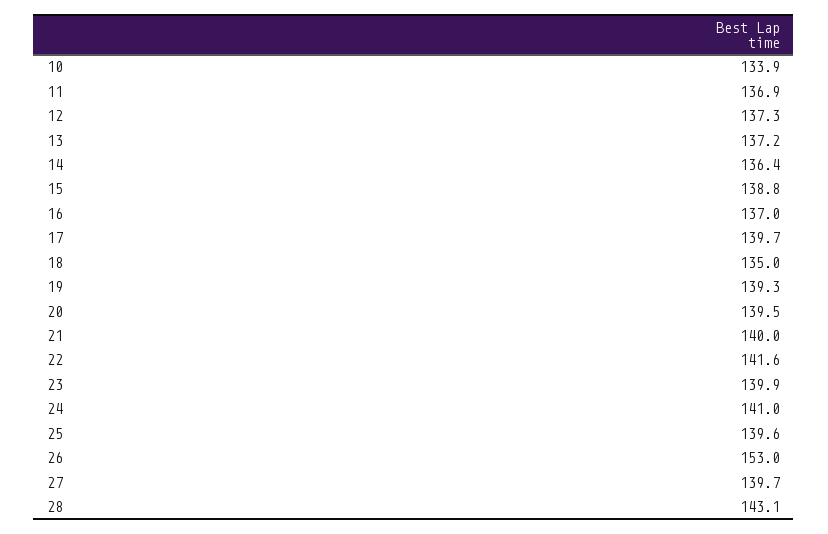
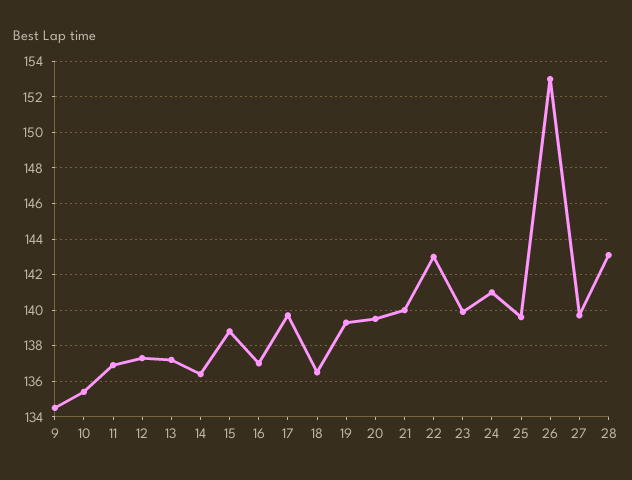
  {
-   "10": 133.9,
+   "10": 135.5,
    "11": 136.9,
    "12": 137.3,
    "13": 137.2,
    "14": 136.4,
    "15": 138.8,
    "16": 137,
    "17": 139.7,
-   "18": 135,
+   "18": 136.5,
    "19": 139.3,
    "20": 139.5,
    "21": 140,
-   "22": 141.6,
+   "22": 143,
    "23": 139.9,
    "24": 141,
    "25": 139.6,
    "26": 153,
    "27": 139.7,
-   "28": 143.1
+   "28": 143.1,
+   "9": 134.5
  }

